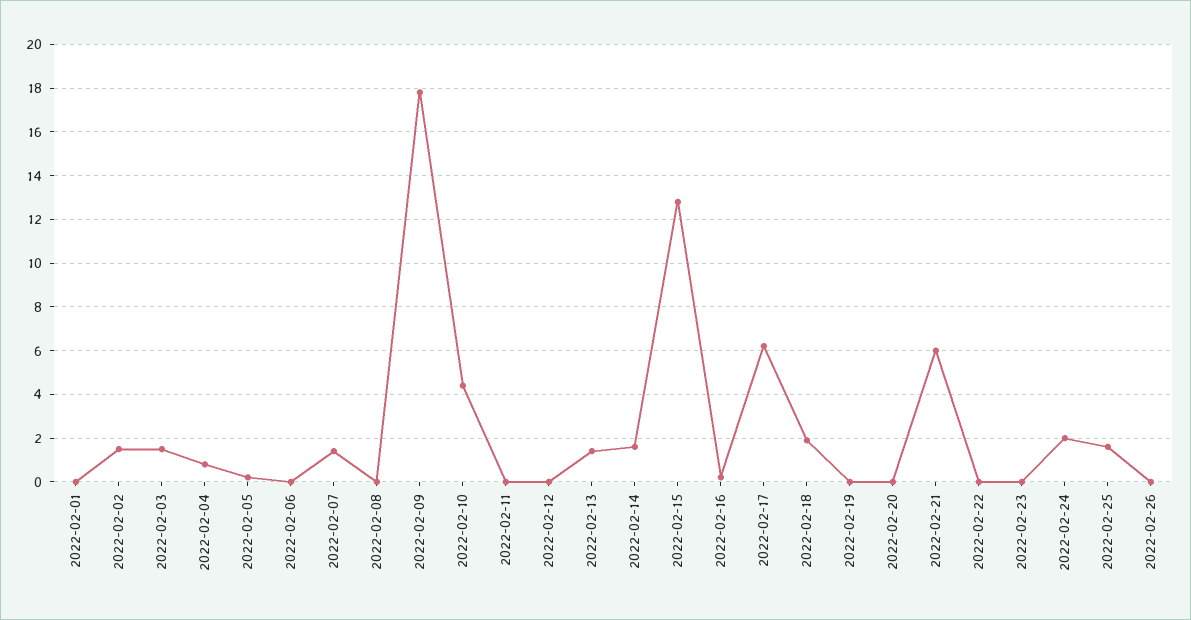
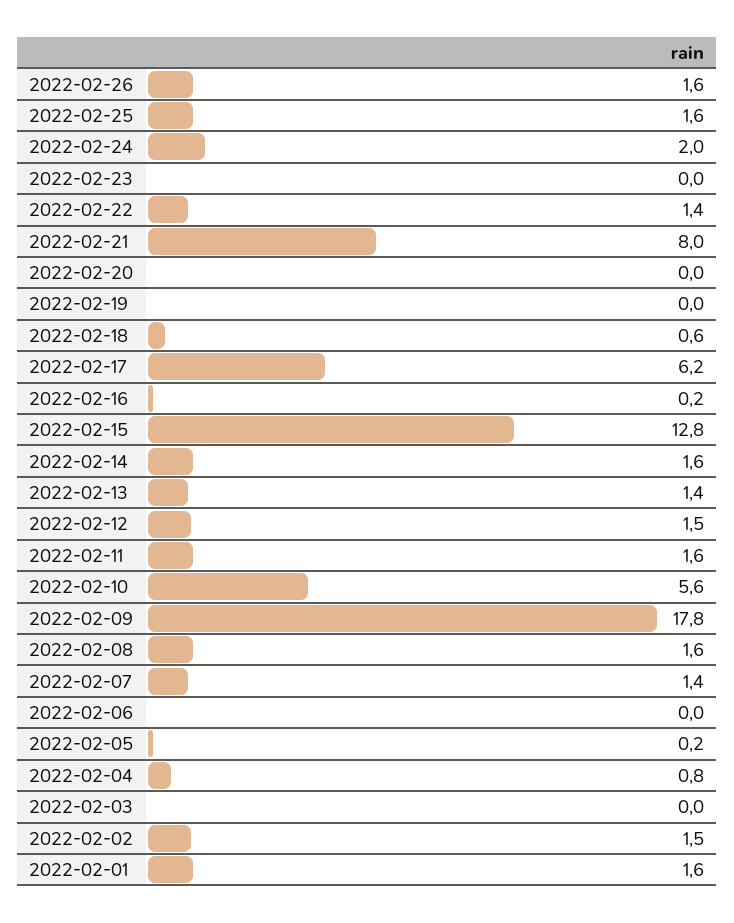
  {
-   "2022-02-01": 0,
+   "2022-02-01": 1.6,
    "2022-02-02": 1.5,
-   "2022-02-03": 1.5,
+   "2022-02-03": 0,
    "2022-02-04": 0.8,
    "2022-02-05": 0.2,
    "2022-02-06": 0,
    "2022-02-07": 1.4,
-   "2022-02-08": 0,
+   "2022-02-08": 1.6,
    "2022-02-09": 17.8,
-   "2022-02-10": 4.5,
+   "2022-02-10": 5.6,
-   "2022-02-11": 0,
+   "2022-02-11": 1.6,
-   "2022-02-12": 0,
+   "2022-02-12": 1.5,
    "2022-02-13": 1.4,
    "2022-02-14": 1.6,
    "2022-02-15": 12.8,
    "2022-02-16": 0.2,
    "2022-02-17": 6.2,
-   "2022-02-18": 2,
+   "2022-02-18": 0.6,
    "2022-02-19": 0,
    "2022-02-20": 0,
-   "2022-02-21": 6,
+   "2022-02-21": 8,
-   "2022-02-22": 0,
+   "2022-02-22": 1.4,
    "2022-02-23": 0,
    "2022-02-24": 2,
    "2022-02-25": 1.6,
-   "2022-02-26": 0
+   "2022-02-26": 1.6
  }

